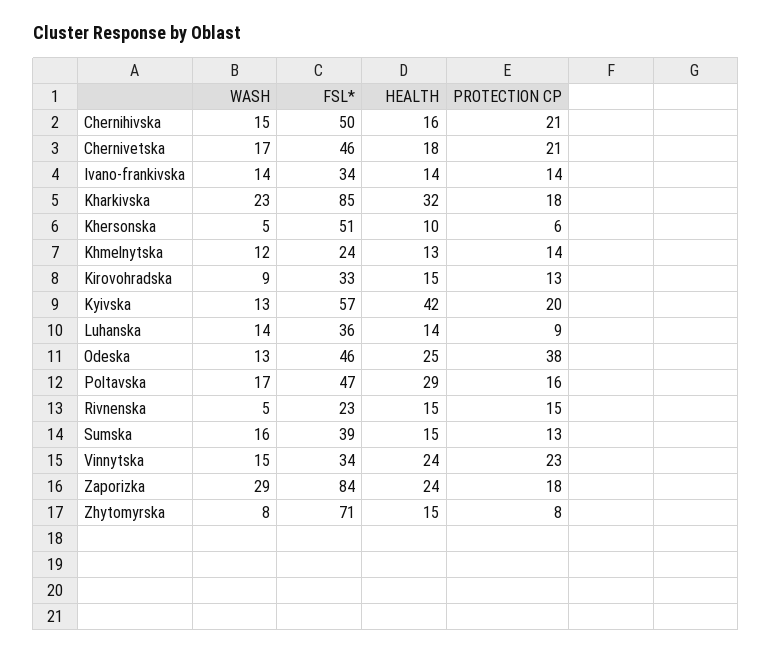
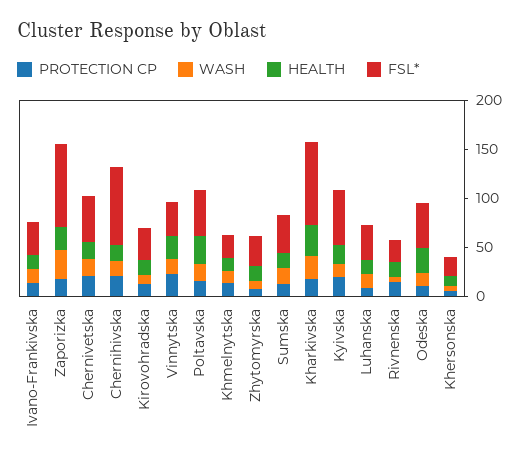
  {
    "WASH": {
      "Chernihivska": 15,
      "Chernivetska": 17,
      "Ivano-frankivska": 14,
      "Kharkivska": 23,
      "Khersonska": 5,
      "Khmelnytska": 12,
      "Kirovohradska": 9,
      "Kyivska": 13,
      "Luhanska": 14,
      "Odeska": 13,
      "Poltavska": 17,
      "Rivnenska": 5,
      "Sumska": 16,
      "Vinnytska": 15,
      "Zaporizka": 29,
      "Zhytomyrska": 8
    },
    "FSL*": {
-     "Chernihivska": 50,
+     "Chernihivska": 80,
      "Chernivetska": 46,
      "Ivano-frankivska": 34,
      "Kharkivska": 85,
-     "Khersonska": 51,
+     "Khersonska": 20,
      "Khmelnytska": 24,
      "Kirovohradska": 33,
      "Kyivska": 57,
      "Luhanska": 36,
      "Odeska": 46,
      "Poltavska": 47,
      "Rivnenska": 23,
      "Sumska": 39,
      "Vinnytska": 34,
      "Zaporizka": 84,
-     "Zhytomyrska": 71
+     "Zhytomyrska": 30
    },
    "HEALTH": {
      "Chernihivska": 16,
      "Chernivetska": 18,
      "Ivano-frankivska": 14,
      "Kharkivska": 32,
      "Khersonska": 10,
      "Khmelnytska": 13,
      "Kirovohradska": 15,
-     "Kyivska": 42,
+     "Kyivska": 20,
      "Luhanska": 14,
      "Odeska": 25,
      "Poltavska": 29,
      "Rivnenska": 15,
      "Sumska": 15,
      "Vinnytska": 24,
      "Zaporizka": 24,
      "Zhytomyrska": 15
    },
    "PROTECTION CP": {
      "Chernihivska": 21,
      "Chernivetska": 21,
      "Ivano-frankivska": 14,
      "Kharkivska": 18,
      "Khersonska": 6,
      "Khmelnytska": 14,
      "Kirovohradska": 13,
      "Kyivska": 20,
      "Luhanska": 9,
-     "Odeska": 38,
+     "Odeska": 10,
      "Poltavska": 16,
      "Rivnenska": 15,
      "Sumska": 13,
      "Vinnytska": 23,
      "Zaporizka": 18,
      "Zhytomyrska": 8
    }
  }

